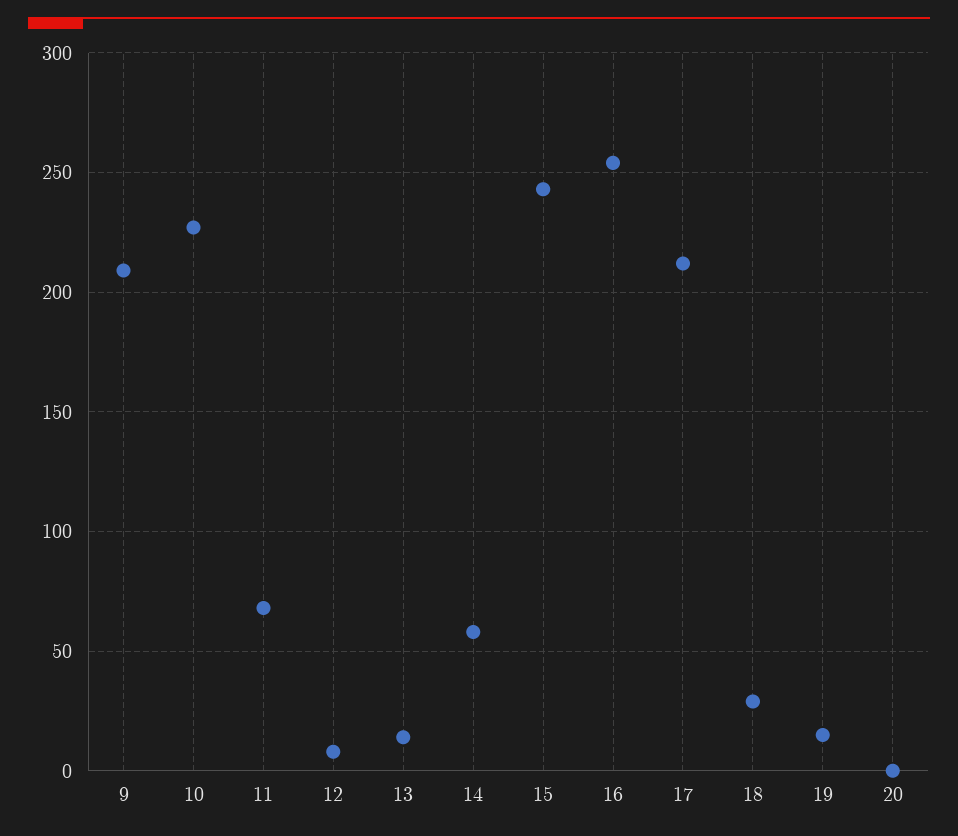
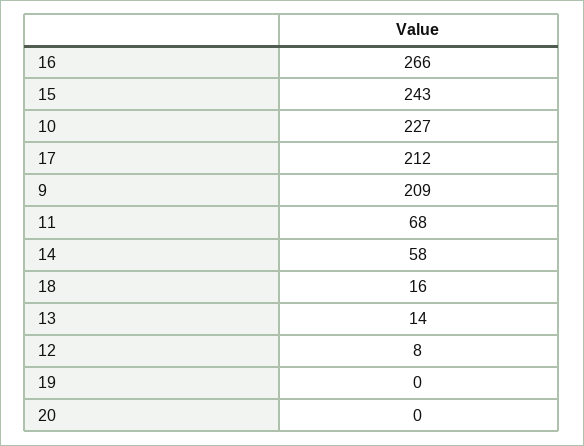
  {
    "9": 209,
    "10": 227,
    "11": 68,
    "12": 8,
    "13": 14,
    "14": 58,
    "15": 243,
-   "16": 255,
+   "16": 266,
    "17": 212,
-   "18": 30,
+   "18": 16,
-   "19": 15,
+   "19": 0,
    "20": 0
  }

